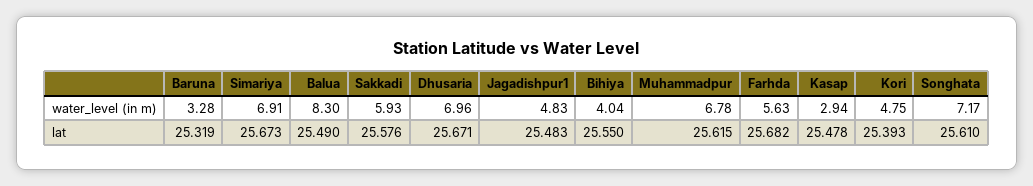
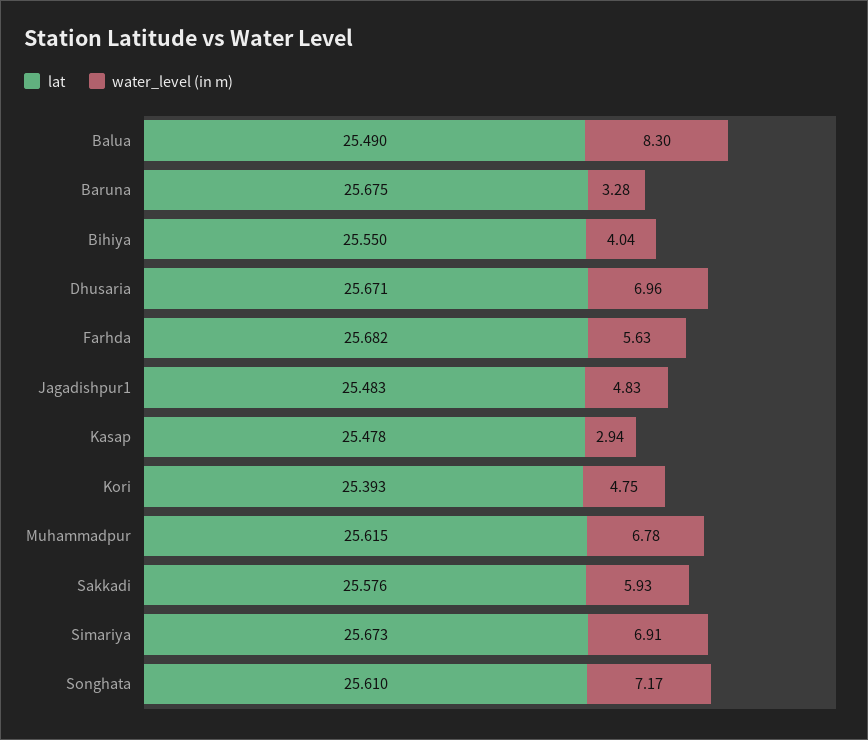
  {
    "water_level (in m)": {
      "Baruna": 3.28,
      "Simariya": 6.91,
      "Balua": 8.3,
      "Sakkadi": 5.93,
      "Dhusaria": 6.96,
      "Jagadishpur1": 4.83,
      "Bihiya": 4.04,
      "Muhammadpur": 6.78,
      "Farhda": 5.63,
      "Kasap": 2.94,
      "Kori": 4.75,
      "Songhata": 7.17
    },
    "lat": {
-     "Baruna": 25.319,
+     "Baruna": 25.675,
      "Simariya": 25.673,
      "Balua": 25.49,
      "Sakkadi": 25.576,
      "Dhusaria": 25.671,
      "Jagadishpur1": 25.483,
      "Bihiya": 25.55,
      "Muhammadpur": 25.615,
      "Farhda": 25.682,
      "Kasap": 25.478,
      "Kori": 25.393,
      "Songhata": 25.61
    }
  }

